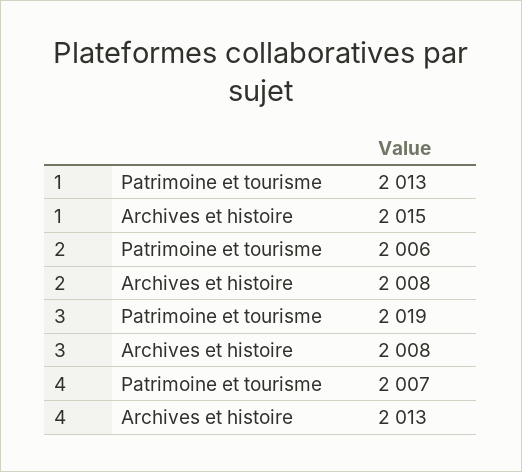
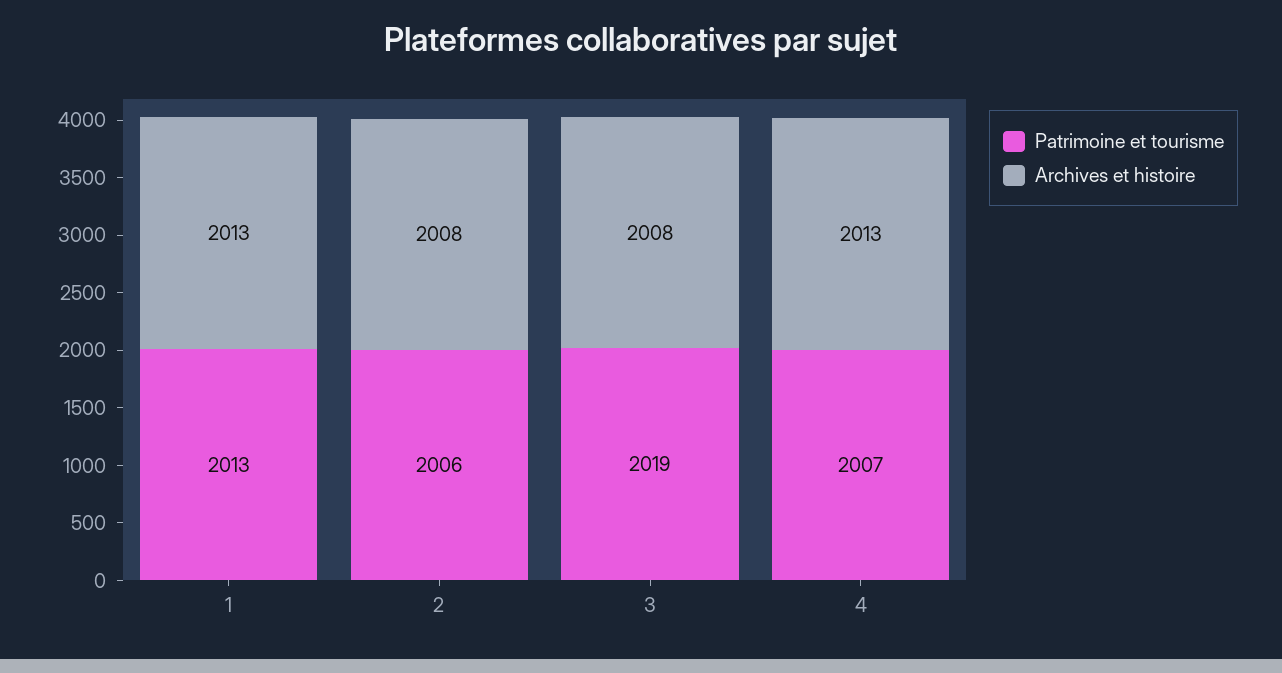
  {
    "Patrimoine et tourisme": {
      "1": 2013,
      "2": 2006,
      "3": 2019,
      "4": 2007
    },
    "Archives et histoire": {
-     "1": 2015,
+     "1": 2013,
      "2": 2008,
      "3": 2008,
      "4": 2013
    }
  }

